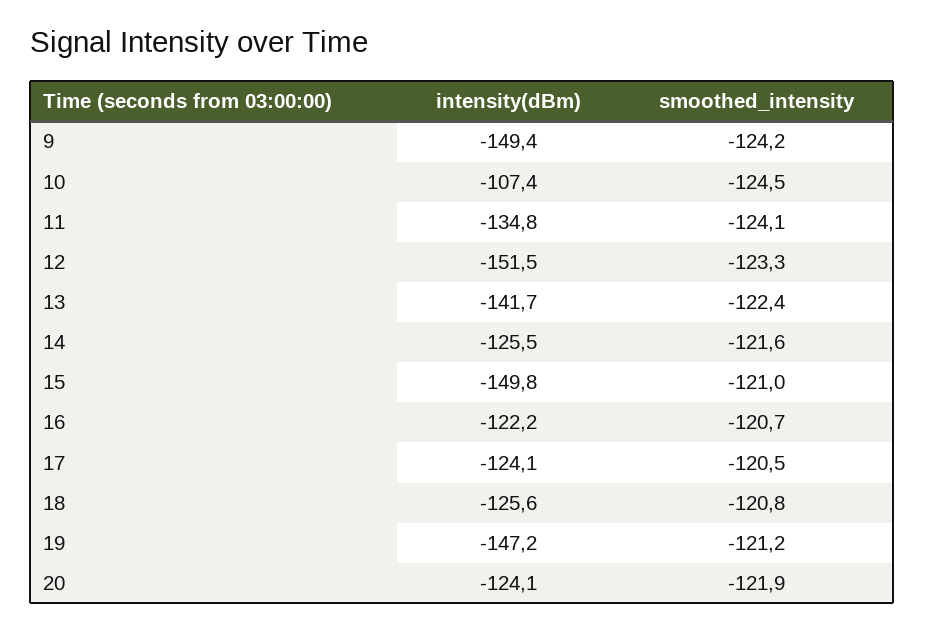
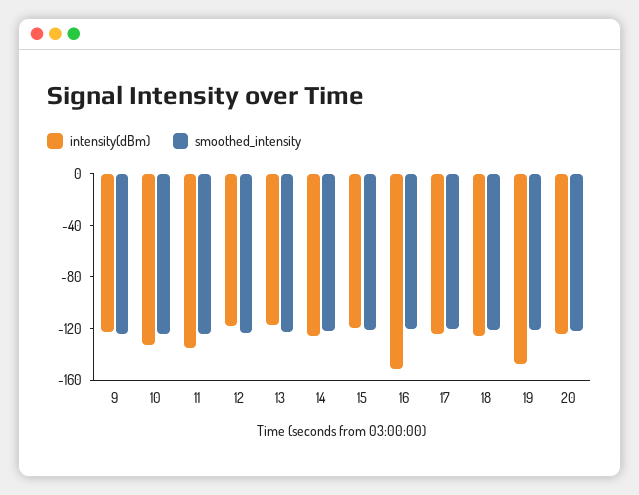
  {
    "intensity(dBm)": {
-     "9": -149.4,
+     "9": -120,
-     "10": -107.4,
+     "10": -130,
      "11": -134.8,
-     "12": -151.5,
+     "12": -120,
-     "13": -141.7,
+     "13": -120,
      "14": -125.5,
-     "15": -149.8,
+     "15": -120,
-     "16": -122.2,
+     "16": -150,
      "17": -124.1,
      "18": -125.6,
      "19": -147.2,
      "20": -124.1
    },
    "smoothed_intensity": {
      "9": -124.2,
      "10": -124.5,
      "11": -124.1,
      "12": -123.3,
      "13": -122.4,
      "14": -121.6,
      "15": -121,
      "16": -120.7,
      "17": -120.5,
      "18": -120.8,
      "19": -121.2,
      "20": -121.9
    }
  }

